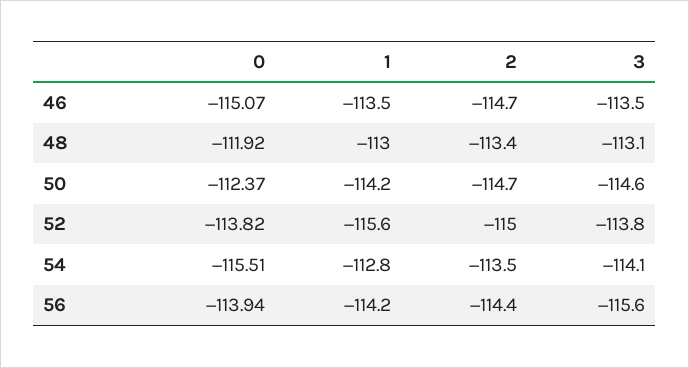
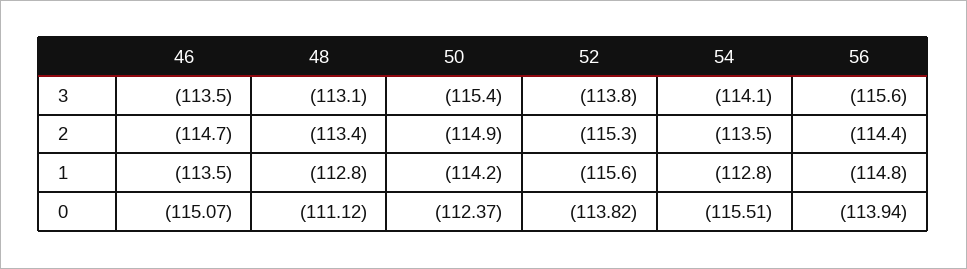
  {
    "0": {
      "46": -115.07,
-     "48": -111.92,
+     "48": -111.12,
      "50": -112.37,
      "52": -113.82,
      "54": -115.51,
      "56": -113.94
    },
    "1": {
      "46": -113.5,
-     "48": -113,
+     "48": -112.8,
      "50": -114.2,
      "52": -115.6,
      "54": -112.8,
-     "56": -114.2
+     "56": -114.8
    },
    "2": {
      "46": -114.7,
      "48": -113.4,
-     "50": -114.7,
+     "50": -114.9,
-     "52": -115,
+     "52": -115.3,
      "54": -113.5,
      "56": -114.4
    },
    "3": {
      "46": -113.5,
      "48": -113.1,
-     "50": -114.6,
+     "50": -115.4,
      "52": -113.8,
      "54": -114.1,
      "56": -115.6
    }
  }

